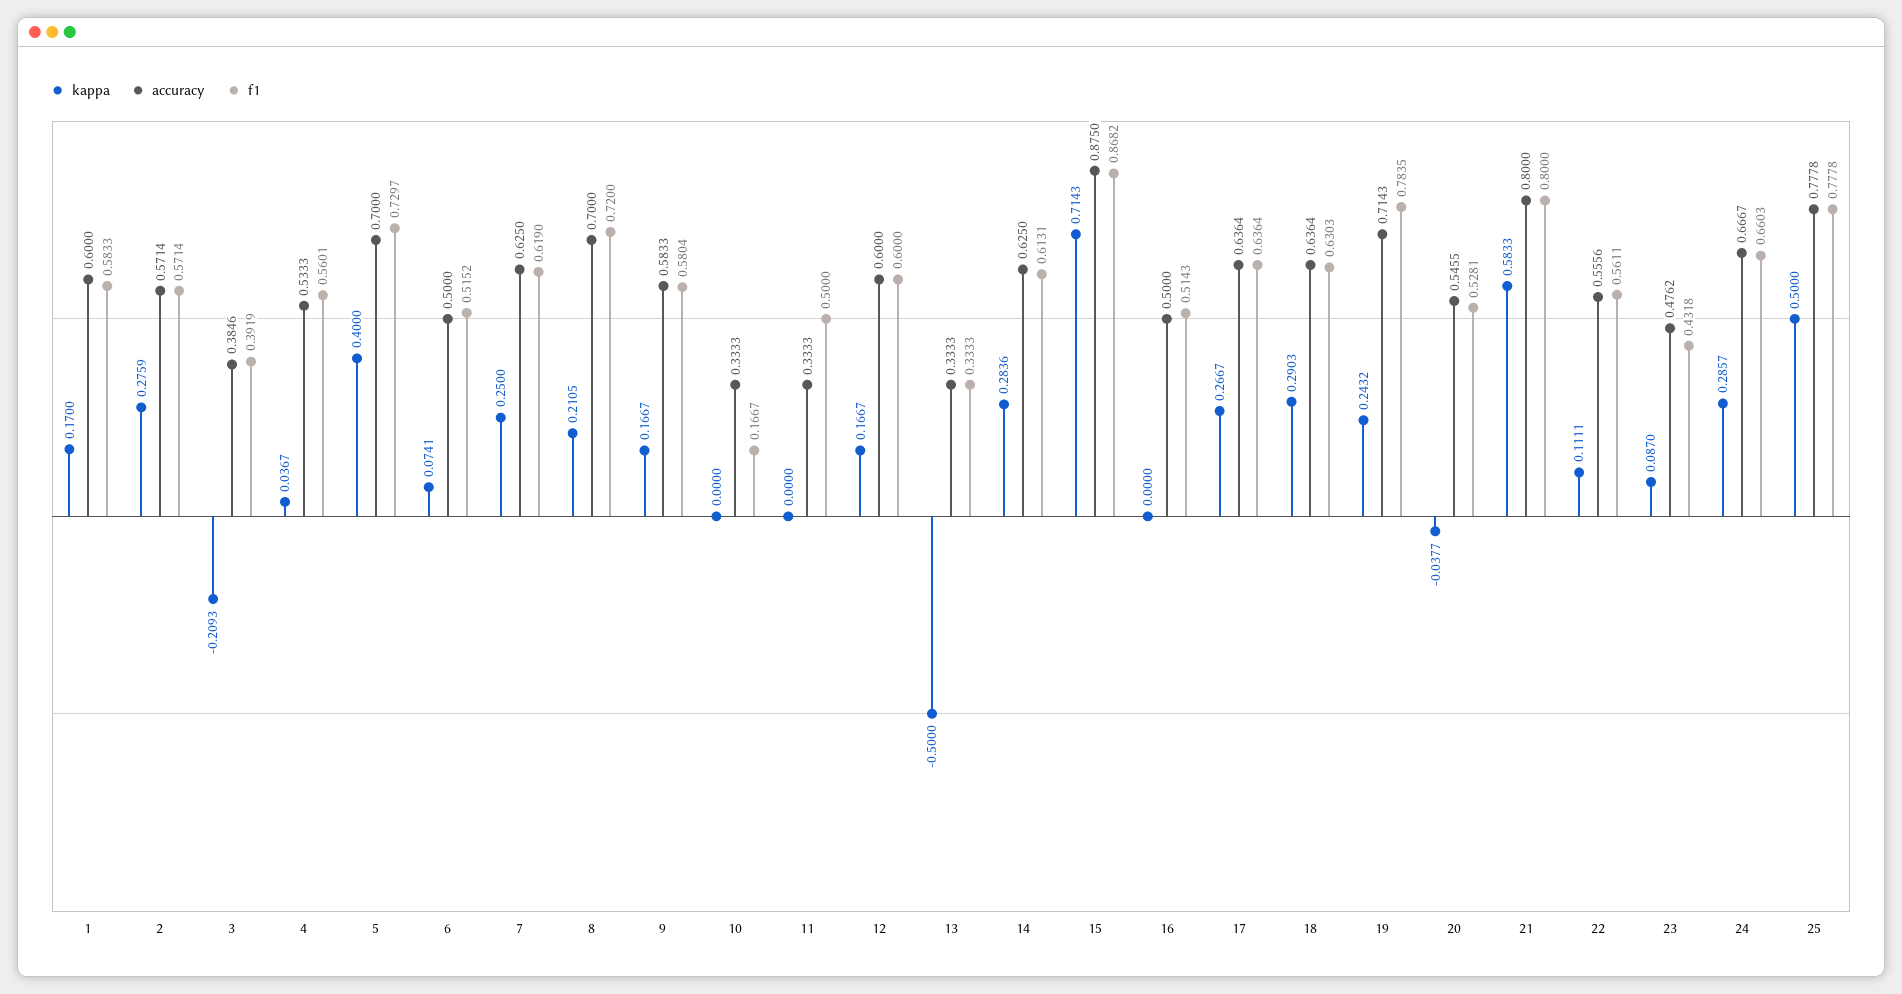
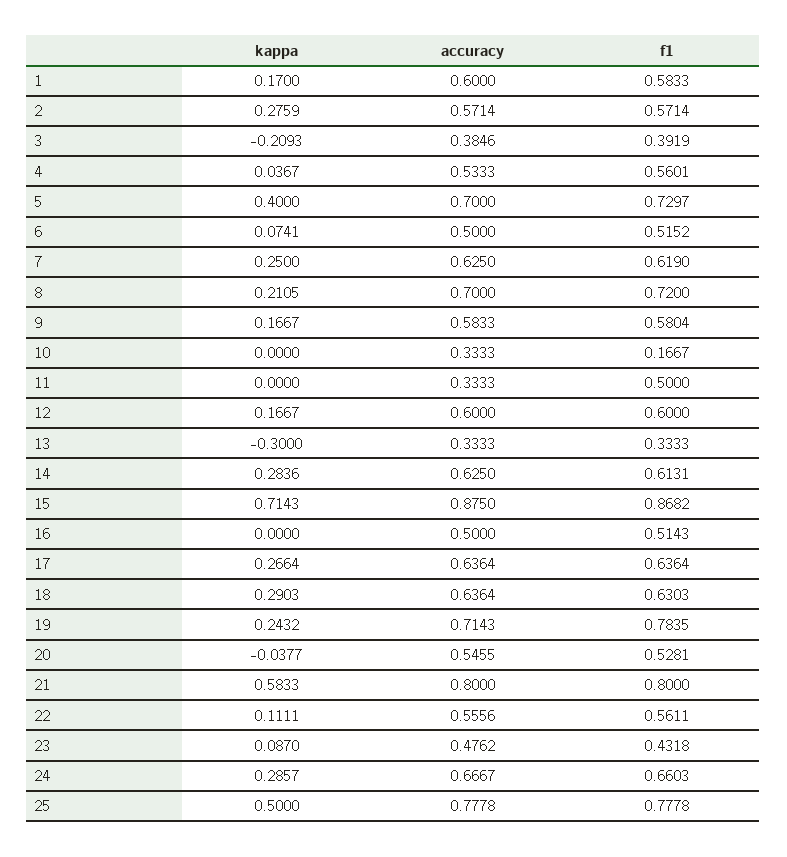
  {
    "kappa": {
      "1": 0.17,
      "2": 0.2759,
      "3": -0.2093,
      "4": 0.0367,
      "5": 0.4,
      "6": 0.0741,
      "7": 0.25,
      "8": 0.2105,
      "9": 0.1667,
      "10": 0,
      "11": 0,
      "12": 0.1667,
-     "13": -0.5,
+     "13": -0.3,
      "14": 0.2836,
      "15": 0.7143,
      "16": 0,
-     "17": 0.2667,
+     "17": 0.2664,
      "18": 0.2903,
      "19": 0.2432,
      "20": -0.0377,
      "21": 0.5833,
      "22": 0.1111,
      "23": 0.087,
      "24": 0.2857,
      "25": 0.5
    },
    "accuracy": {
      "1": 0.6,
      "2": 0.5714,
      "3": 0.3846,
      "4": 0.5333,
      "5": 0.7,
      "6": 0.5,
      "7": 0.625,
      "8": 0.7,
      "9": 0.5833,
      "10": 0.3333,
      "11": 0.3333,
      "12": 0.6,
      "13": 0.3333,
      "14": 0.625,
      "15": 0.875,
      "16": 0.5,
      "17": 0.6364,
      "18": 0.6364,
      "19": 0.7143,
      "20": 0.5455,
      "21": 0.8,
      "22": 0.5556,
      "23": 0.4762,
      "24": 0.6667,
      "25": 0.7778
    },
    "f1": {
      "1": 0.5833,
      "2": 0.5714,
      "3": 0.3919,
      "4": 0.5601,
      "5": 0.7297,
      "6": 0.5152,
      "7": 0.619,
      "8": 0.72,
      "9": 0.5804,
      "10": 0.1667,
      "11": 0.5,
      "12": 0.6,
      "13": 0.3333,
      "14": 0.6131,
      "15": 0.8682,
      "16": 0.5143,
      "17": 0.6364,
      "18": 0.6303,
      "19": 0.7835,
      "20": 0.5281,
      "21": 0.8,
      "22": 0.5611,
      "23": 0.4318,
      "24": 0.6603,
      "25": 0.7778
    }
  }

